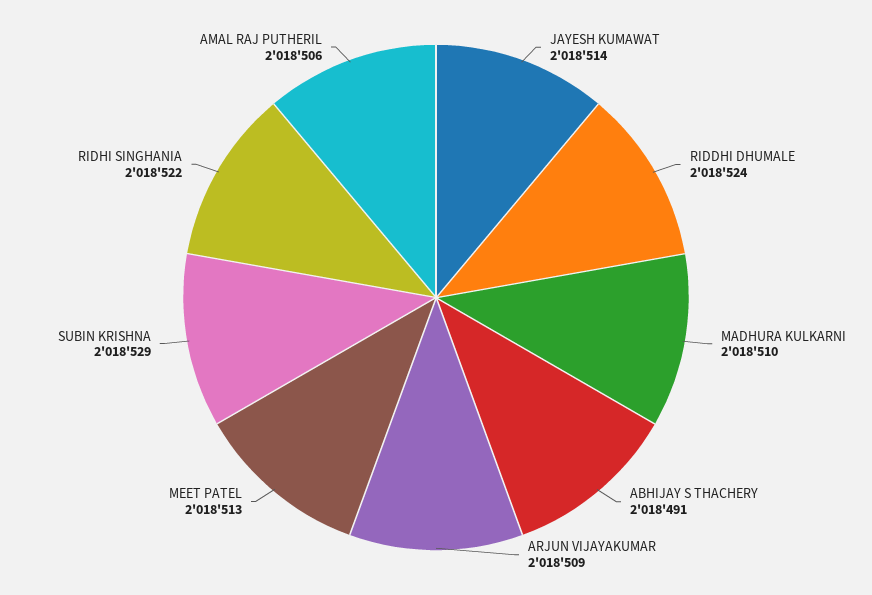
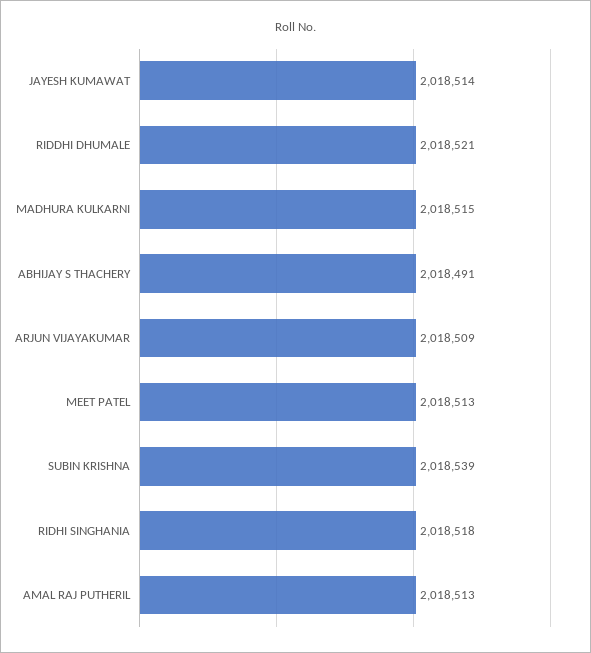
  {
    "JAYESH KUMAWAT": 2018514,
-   "RIDDHI DHUMALE": 2018524,
+   "RIDDHI DHUMALE": 2018521,
-   "MADHURA KULKARNI": 2018510,
+   "MADHURA KULKARNI": 2018515,
    "ABHIJAY S THACHERY": 2018491,
    "ARJUN VIJAYAKUMAR": 2018509,
    "MEET PATEL": 2018513,
-   "SUBIN KRISHNA": 2018529,
+   "SUBIN KRISHNA": 2018539,
-   "RIDHI SINGHANIA": 2018522,
+   "RIDHI SINGHANIA": 2018518,
-   "AMAL RAJ PUTHERIL": 2018506
+   "AMAL RAJ PUTHERIL": 2018513
  }

